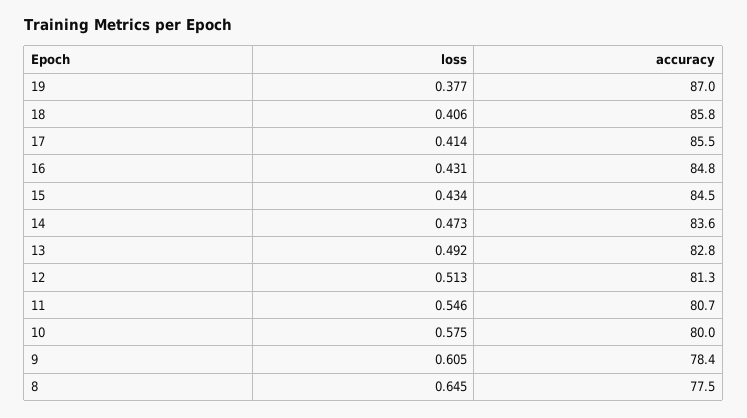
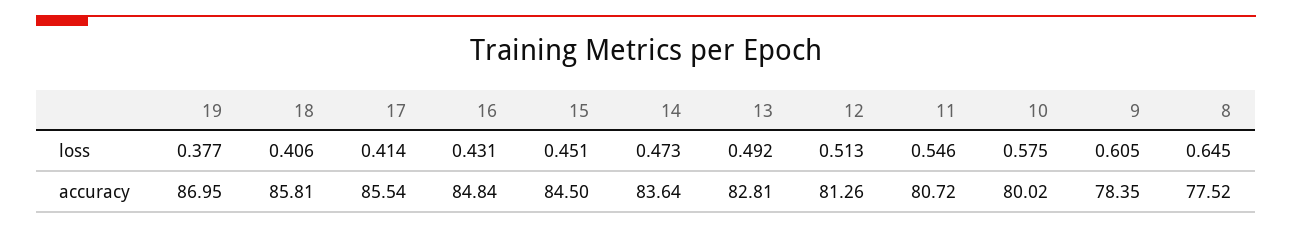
  {
    "loss": {
      "19": 0.377,
      "18": 0.406,
      "17": 0.414,
      "16": 0.431,
-     "15": 0.434,
+     "15": 0.451,
      "14": 0.473,
      "13": 0.492,
      "12": 0.513,
      "11": 0.546,
      "10": 0.575,
      "9": 0.605,
      "8": 0.645
    },
    "accuracy": {
      "19": 86.95,
      "18": 85.81,
      "17": 85.54,
      "16": 84.84,
      "15": 84.5,
      "14": 83.64,
      "13": 82.81,
      "12": 81.26,
      "11": 80.72,
      "10": 80.02,
      "9": 78.35,
      "8": 77.52
    }
  }

